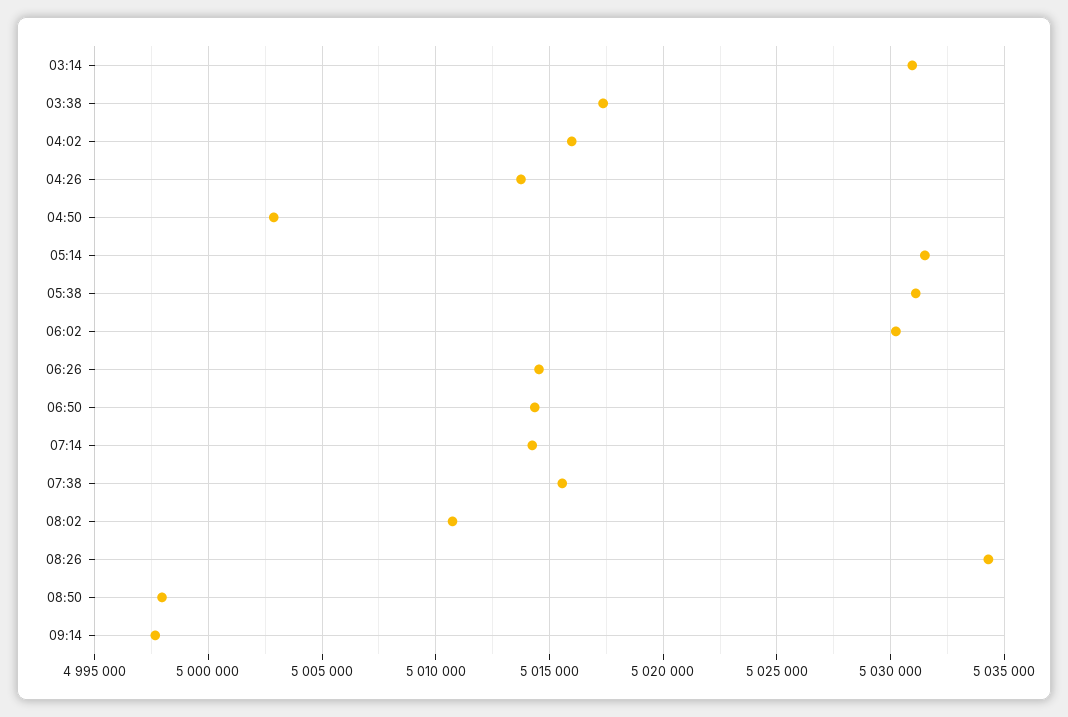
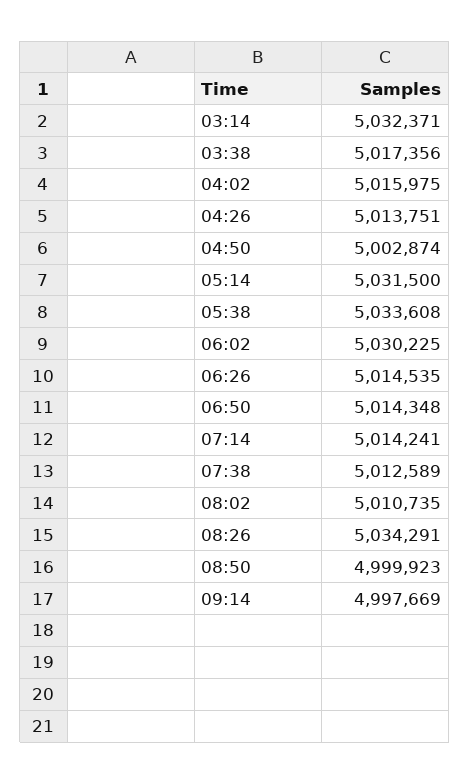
  {
-   "03:14": 5031000,
+   "03:14": 5032371,
    "03:38": 5017356,
    "04:02": 5015975,
    "04:26": 5013751,
    "04:50": 5002874,
    "05:14": 5031500,
-   "05:38": 5031000,
+   "05:38": 5033608,
    "06:02": 5030225,
    "06:26": 5014535,
    "06:50": 5014348,
    "07:14": 5014241,
-   "07:38": 5015500,
+   "07:38": 5012589,
    "08:02": 5010735,
    "08:26": 5034291,
-   "08:50": 4998000,
+   "08:50": 4999923,
    "09:14": 4997669
  }

